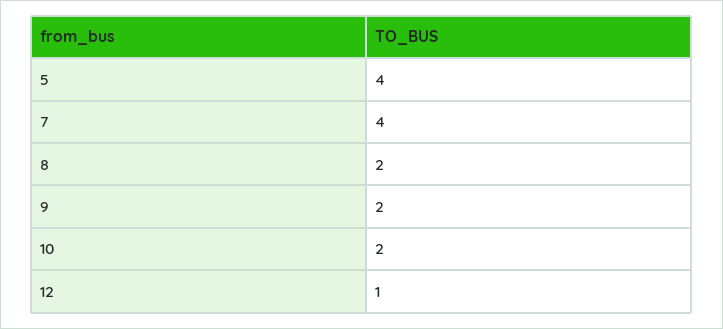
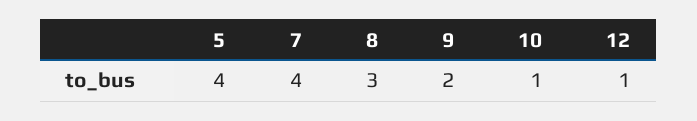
  {
    "5": 4,
    "7": 4,
-   "8": 2,
+   "8": 3,
    "9": 2,
-   "10": 2,
+   "10": 1,
    "12": 1
  }

